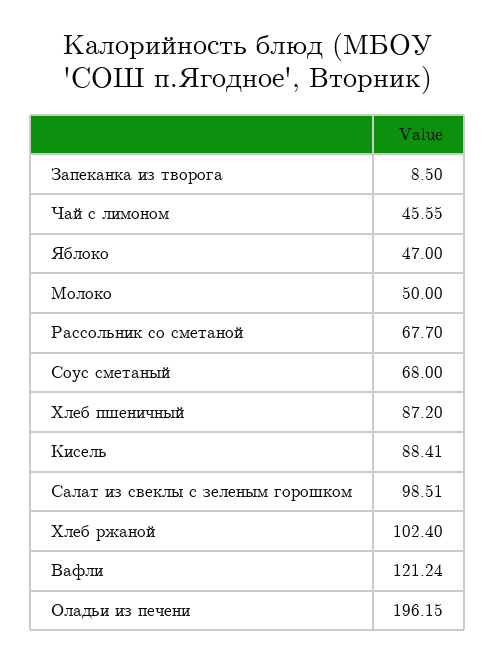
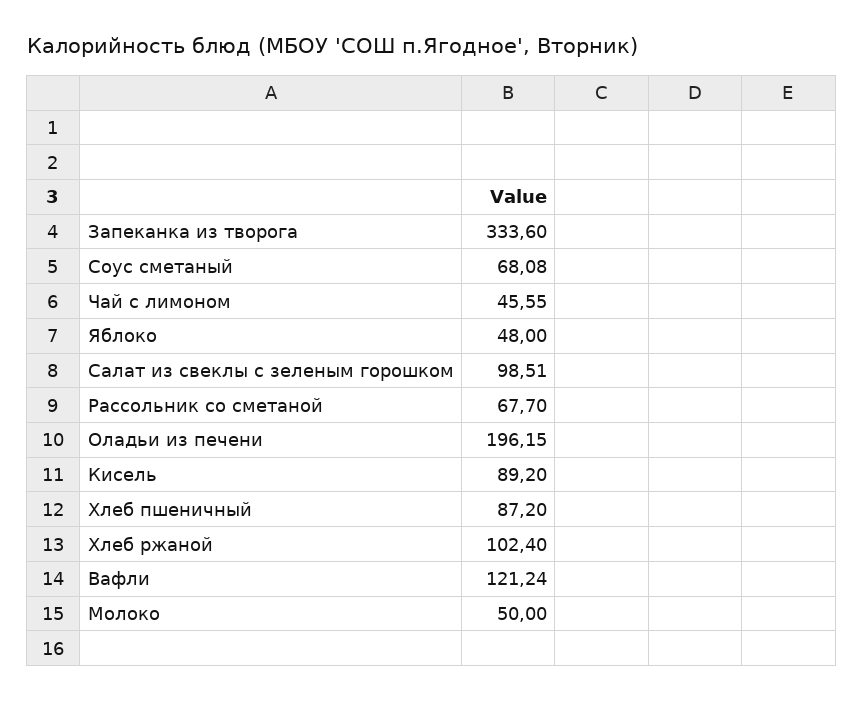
  {
-   "Запеканка из творога": 8.5,
+   "Запеканка из творога": 333.6,
    "Чай с лимоном": 45.55,
-   "Яблоко": 47,
+   "Яблоко": 48,
    "Молоко": 50,
    "Рассольник со сметаной": 67.7,
-   "Соус сметаный": 68,
+   "Соус сметаный": 68.08,
    "Хлеб пшеничный": 87.2,
-   "Кисель": 88.41,
+   "Кисель": 89.2,
    "Салат из свеклы с зеленым горошком": 98.51,
    "Хлеб ржаной": 102.4,
    "Вафли": 121.24,
    "Оладьи из печени": 196.15
  }

